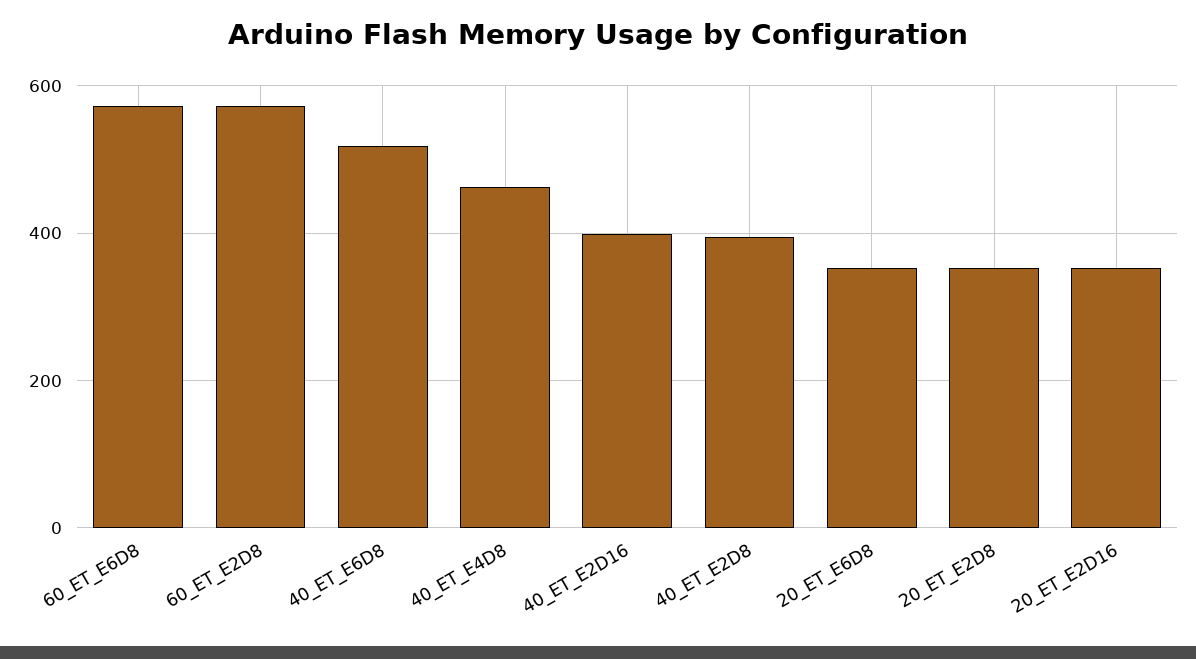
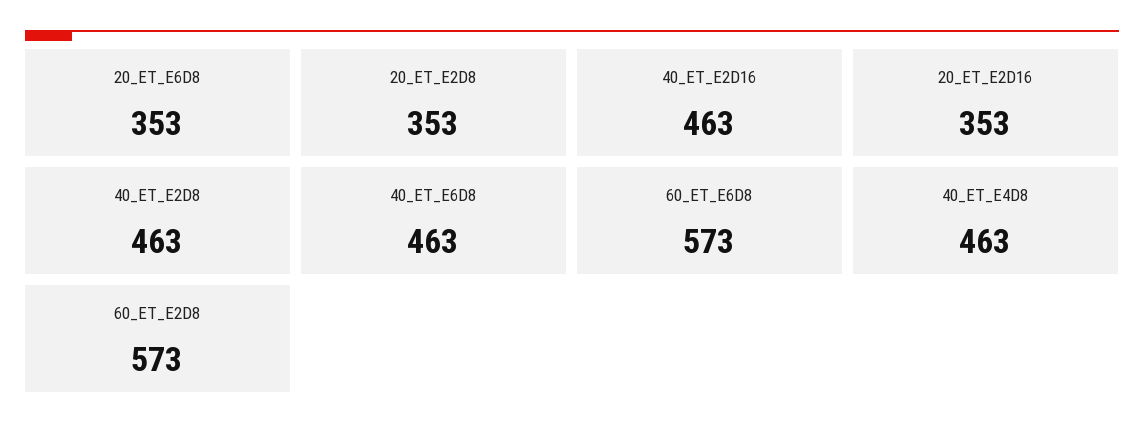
  {
    "60_ET_E6D8": 573,
    "60_ET_E2D8": 573,
-   "40_ET_E6D8": 520,
+   "40_ET_E6D8": 463,
    "40_ET_E4D8": 463,
-   "40_ET_E2D16": 400,
+   "40_ET_E2D16": 463,
-   "40_ET_E2D8": 400,
+   "40_ET_E2D8": 463,
    "20_ET_E6D8": 353,
    "20_ET_E2D8": 353,
    "20_ET_E2D16": 353
  }

